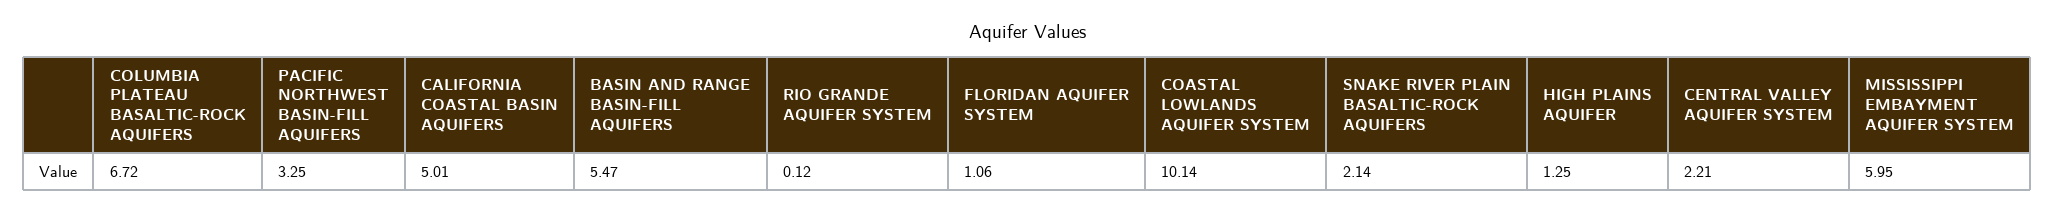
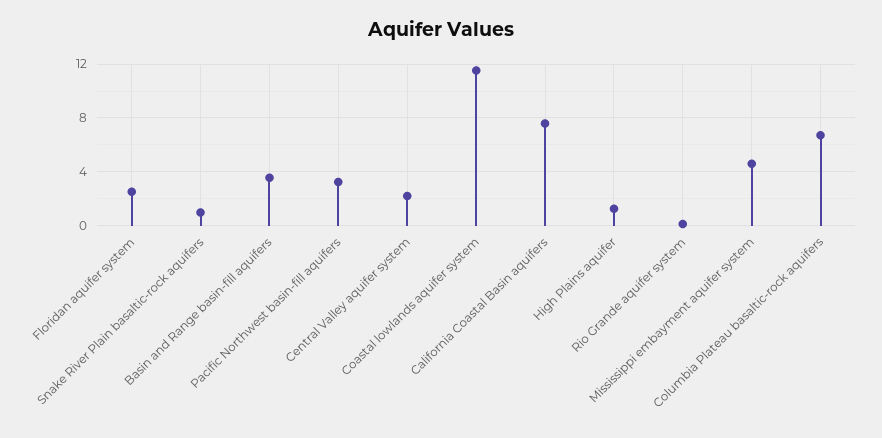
  {
    "COLUMBIA PLATEAU BASALTIC-ROCK AQUIFERS": 6.72,
    "PACIFIC NORTHWEST BASIN-FILL AQUIFERS": 3.25,
-   "CALIFORNIA COASTAL BASIN AQUIFERS": 5.01,
+   "CALIFORNIA COASTAL BASIN AQUIFERS": 7.5,
-   "BASIN AND RANGE BASIN-FILL AQUIFERS": 5.47,
+   "BASIN AND RANGE BASIN-FILL AQUIFERS": 3.5,
    "RIO GRANDE AQUIFER SYSTEM": 0.12,
-   "FLORIDAN AQUIFER SYSTEM": 1.06,
+   "FLORIDAN AQUIFER SYSTEM": 2.5,
-   "COASTAL LOWLANDS AQUIFER SYSTEM": 10.14,
+   "COASTAL LOWLANDS AQUIFER SYSTEM": 11.5,
-   "SNAKE RIVER PLAIN BASALTIC-ROCK AQUIFERS": 2.14,
+   "SNAKE RIVER PLAIN BASALTIC-ROCK AQUIFERS": 1,
    "HIGH PLAINS AQUIFER": 1.25,
    "CENTRAL VALLEY AQUIFER SYSTEM": 2.21,
-   "MISSISSIPPI EMBAYMENT AQUIFER SYSTEM": 5.95
+   "MISSISSIPPI EMBAYMENT AQUIFER SYSTEM": 4.5
  }

